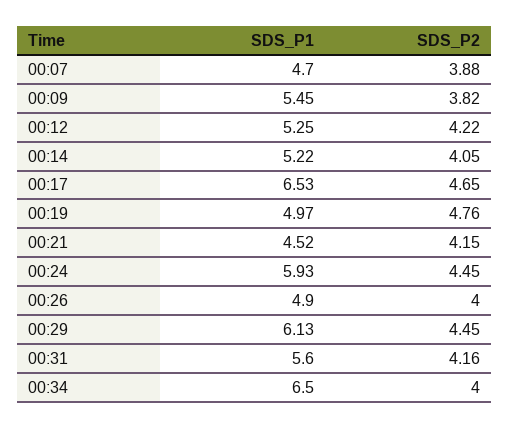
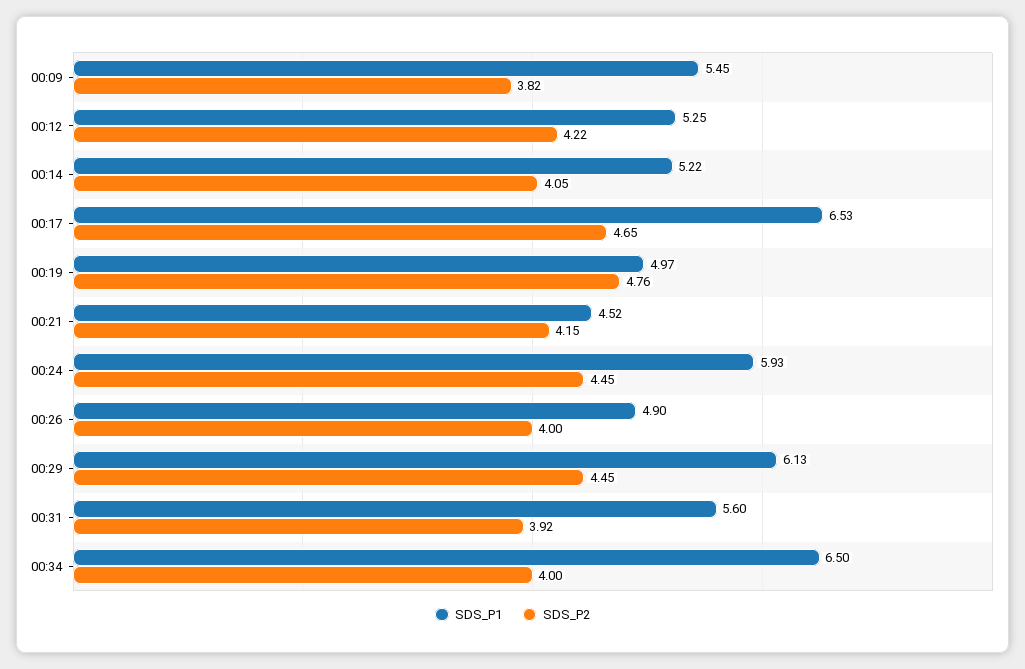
  {
    "SDS_P1": {
-     "00:07": 4.7,
      "00:09": 5.45,
      "00:12": 5.25,
      "00:14": 5.22,
      "00:17": 6.53,
      "00:19": 4.97,
      "00:21": 4.52,
      "00:24": 5.93,
      "00:26": 4.9,
      "00:29": 6.13,
      "00:31": 5.6,
      "00:34": 6.5
    },
    "SDS_P2": {
-     "00:07": 3.88,
      "00:09": 3.82,
      "00:12": 4.22,
      "00:14": 4.05,
      "00:17": 4.65,
      "00:19": 4.76,
      "00:21": 4.15,
      "00:24": 4.45,
      "00:26": 4,
      "00:29": 4.45,
-     "00:31": 4.16,
+     "00:31": 3.92,
      "00:34": 4
    }
  }

